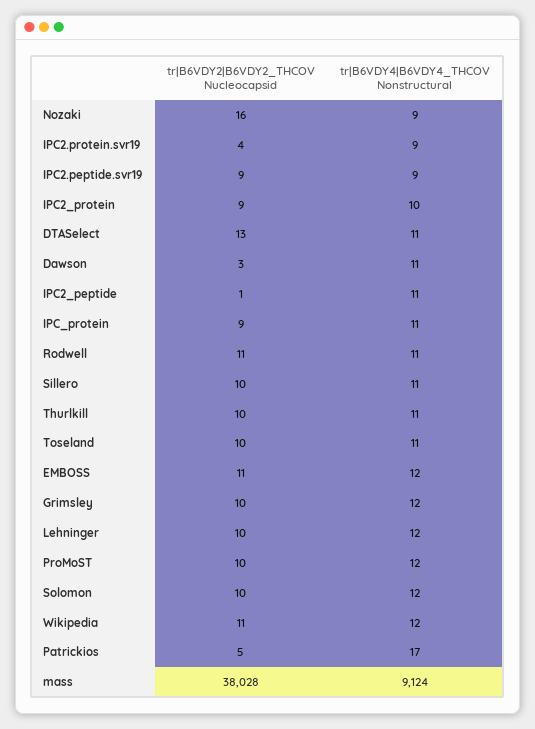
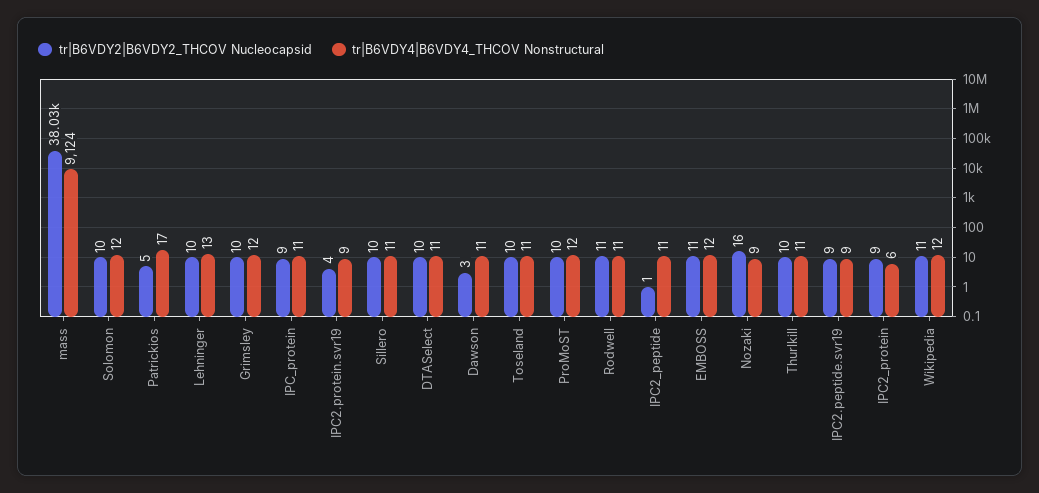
  {
    "tr|B6VDY2|B6VDY2_THCOV Nucleocapsid": {
      "Nozaki": 16,
      "IPC2.protein.svr19": 4,
      "IPC2.peptide.svr19": 9,
      "IPC2_protein": 9,
-     "DTASelect": 13,
+     "DTASelect": 10,
      "Dawson": 3,
      "IPC2_peptide": 1,
      "IPC_protein": 9,
      "Rodwell": 11,
      "Sillero": 10,
      "Thurlkill": 10,
      "Toseland": 10,
      "EMBOSS": 11,
      "Grimsley": 10,
      "Lehninger": 10,
      "ProMoST": 10,
      "Solomon": 10,
      "Wikipedia": 11,
      "Patrickios": 5,
      "mass": 38028
    },
    "tr|B6VDY4|B6VDY4_THCOV Nonstructural": {
      "Nozaki": 9,
      "IPC2.protein.svr19": 9,
      "IPC2.peptide.svr19": 9,
-     "IPC2_protein": 10,
+     "IPC2_protein": 6,
      "DTASelect": 11,
      "Dawson": 11,
      "IPC2_peptide": 11,
      "IPC_protein": 11,
      "Rodwell": 11,
      "Sillero": 11,
      "Thurlkill": 11,
      "Toseland": 11,
      "EMBOSS": 12,
      "Grimsley": 12,
-     "Lehninger": 12,
+     "Lehninger": 13,
      "ProMoST": 12,
      "Solomon": 12,
      "Wikipedia": 12,
      "Patrickios": 17,
      "mass": 9124
    }
  }

